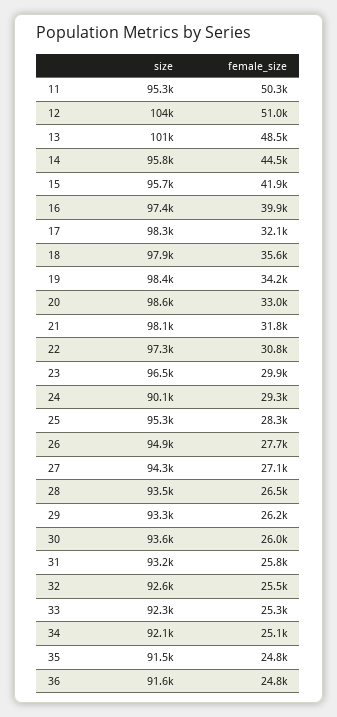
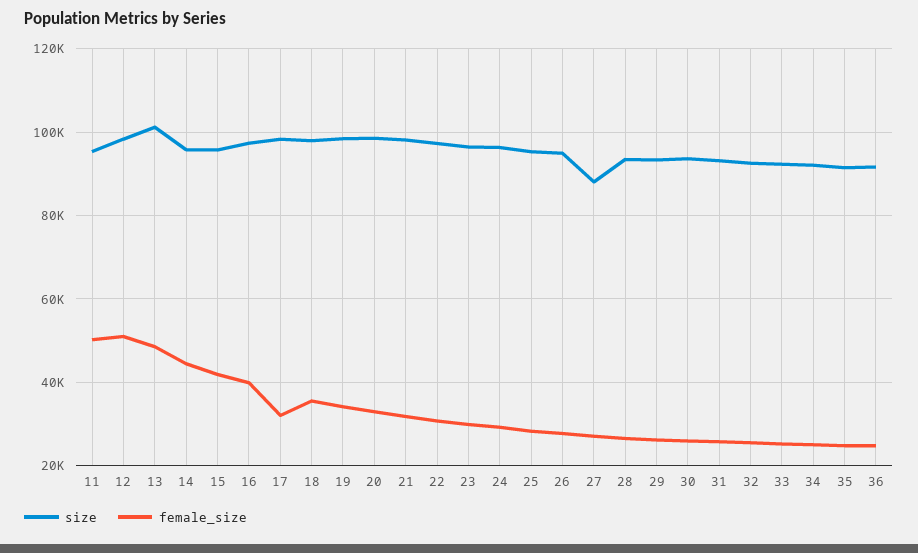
  {
    "size": {
      "11": 95300,
-     "12": 104000,
+     "12": 98000,
      "13": 101000,
      "14": 95800,
      "15": 95700,
      "16": 97400,
      "17": 98300,
      "18": 97900,
      "19": 98400,
      "20": 98600,
      "21": 98100,
      "22": 97300,
      "23": 96500,
-     "24": 90100,
+     "24": 96000,
      "25": 95300,
      "26": 94900,
-     "27": 94300,
+     "27": 88000,
      "28": 93500,
      "29": 93300,
      "30": 93600,
      "31": 93200,
      "32": 92600,
      "33": 92300,
      "34": 92100,
      "35": 91500,
      "36": 91600
    },
    "female_size": {
      "11": 50300,
      "12": 51000,
      "13": 48500,
      "14": 44500,
      "15": 41900,
      "16": 39900,
      "17": 32100,
      "18": 35600,
      "19": 34200,
      "20": 33000,
      "21": 31800,
      "22": 30800,
      "23": 29900,
      "24": 29300,
      "25": 28300,
      "26": 27700,
      "27": 27100,
      "28": 26500,
      "29": 26200,
      "30": 26000,
      "31": 25800,
      "32": 25500,
      "33": 25300,
      "34": 25100,
      "35": 24800,
      "36": 24800
    }
  }

